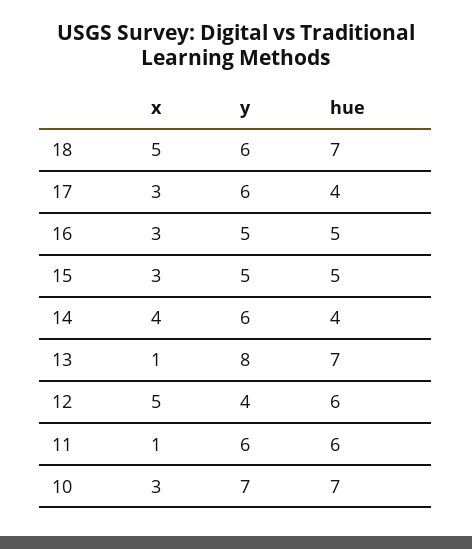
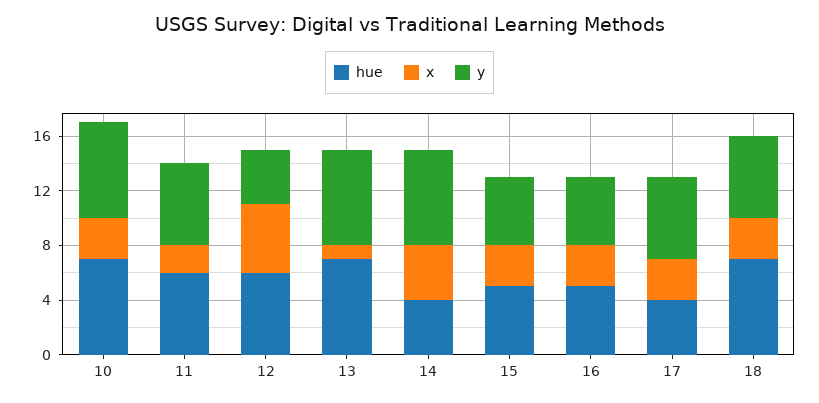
  {
    "x": {
-     "18": 5,
+     "18": 3,
      "17": 3,
      "16": 3,
      "15": 3,
      "14": 4,
      "13": 1,
      "12": 5,
-     "11": 1,
+     "11": 2,
      "10": 3
    },
    "y": {
      "18": 6,
      "17": 6,
      "16": 5,
      "15": 5,
-     "14": 6,
+     "14": 7,
-     "13": 8,
+     "13": 7,
      "12": 4,
      "11": 6,
      "10": 7
    },
    "hue": {
      "18": 7,
      "17": 4,
      "16": 5,
      "15": 5,
      "14": 4,
      "13": 7,
      "12": 6,
      "11": 6,
      "10": 7
    }
  }

